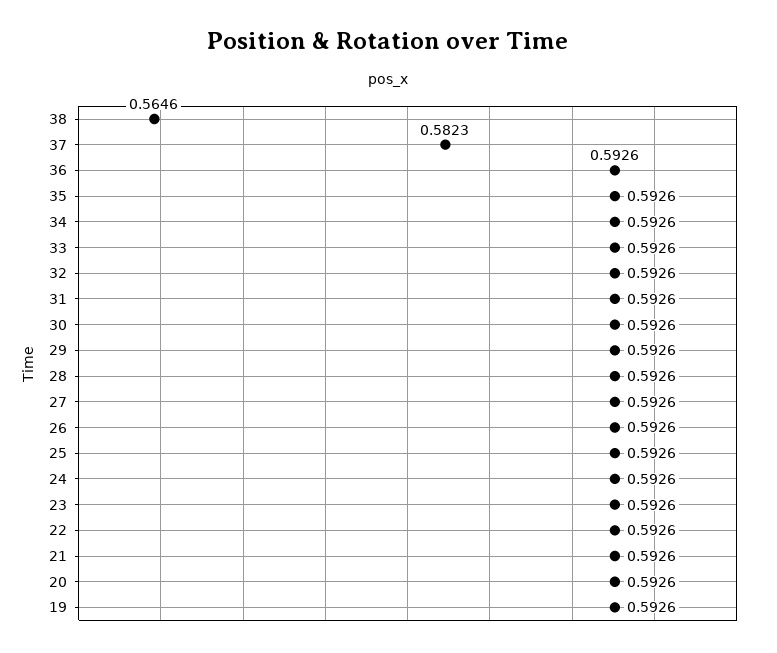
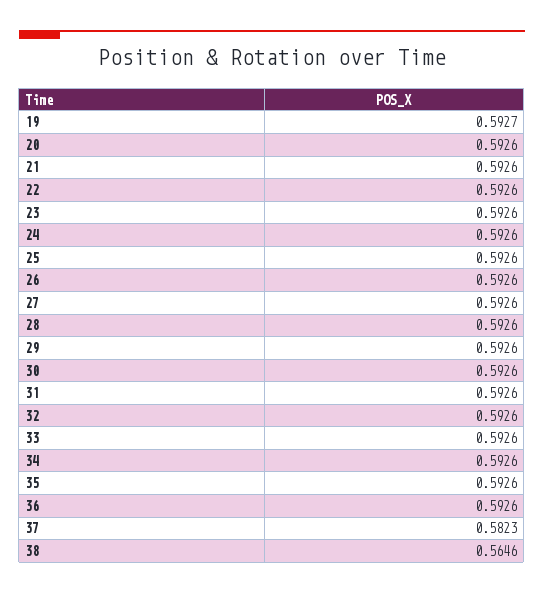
  {
    "38": 0.5646,
    "37": 0.5823,
    "36": 0.5926,
    "35": 0.5926,
    "34": 0.5926,
    "33": 0.5926,
    "32": 0.5926,
    "31": 0.5926,
    "30": 0.5926,
    "29": 0.5926,
    "28": 0.5926,
    "27": 0.5926,
    "26": 0.5926,
    "25": 0.5926,
    "24": 0.5926,
    "23": 0.5926,
    "22": 0.5926,
    "21": 0.5926,
    "20": 0.5926,
-   "19": 0.5926
+   "19": 0.5927
  }

